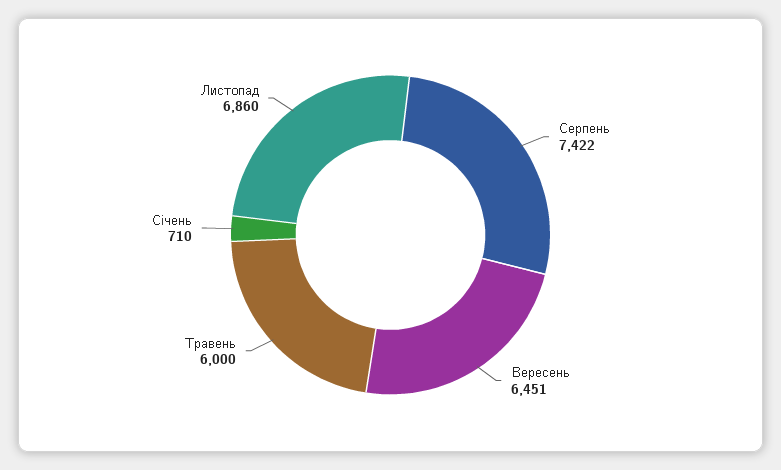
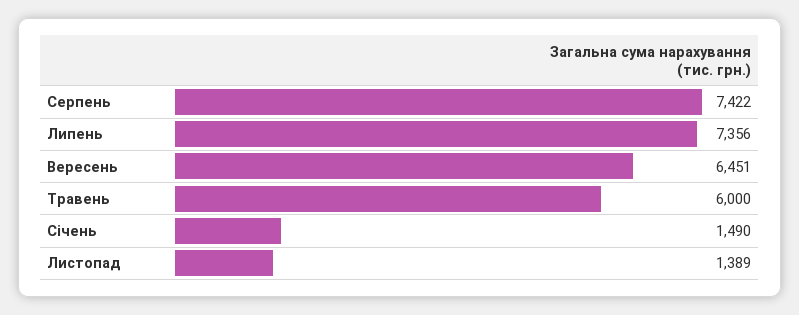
  {
    "Серпень": 7422,
    "Вересень": 6451,
    "Травень": 6000,
-   "Січень": 710,
+   "Січень": 1490,
-   "Листопад": 6860
+   "Листопад": 1389,
+   "Липень": 7356
  }

